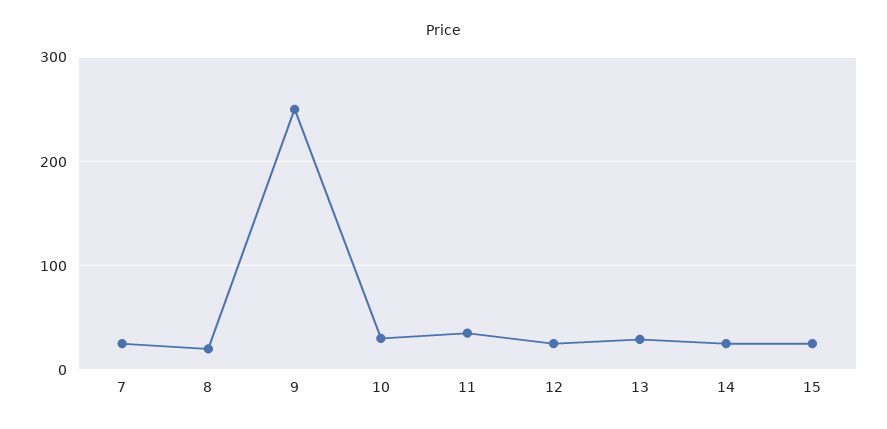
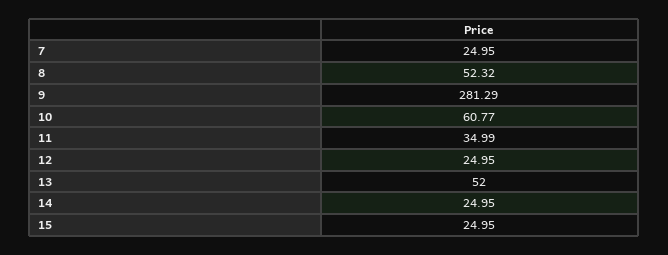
  {
    "7": 24.95,
-   "8": 20,
+   "8": 52.32,
-   "9": 250,
+   "9": 281.29,
-   "10": 30,
+   "10": 60.77,
    "11": 34.99,
    "12": 24.95,
-   "13": 30,
+   "13": 52,
    "14": 24.95,
    "15": 24.95
  }

